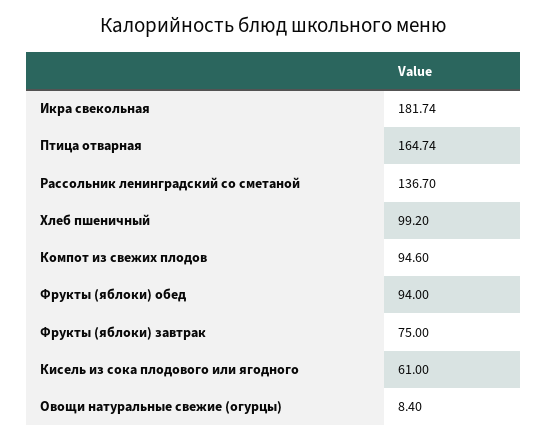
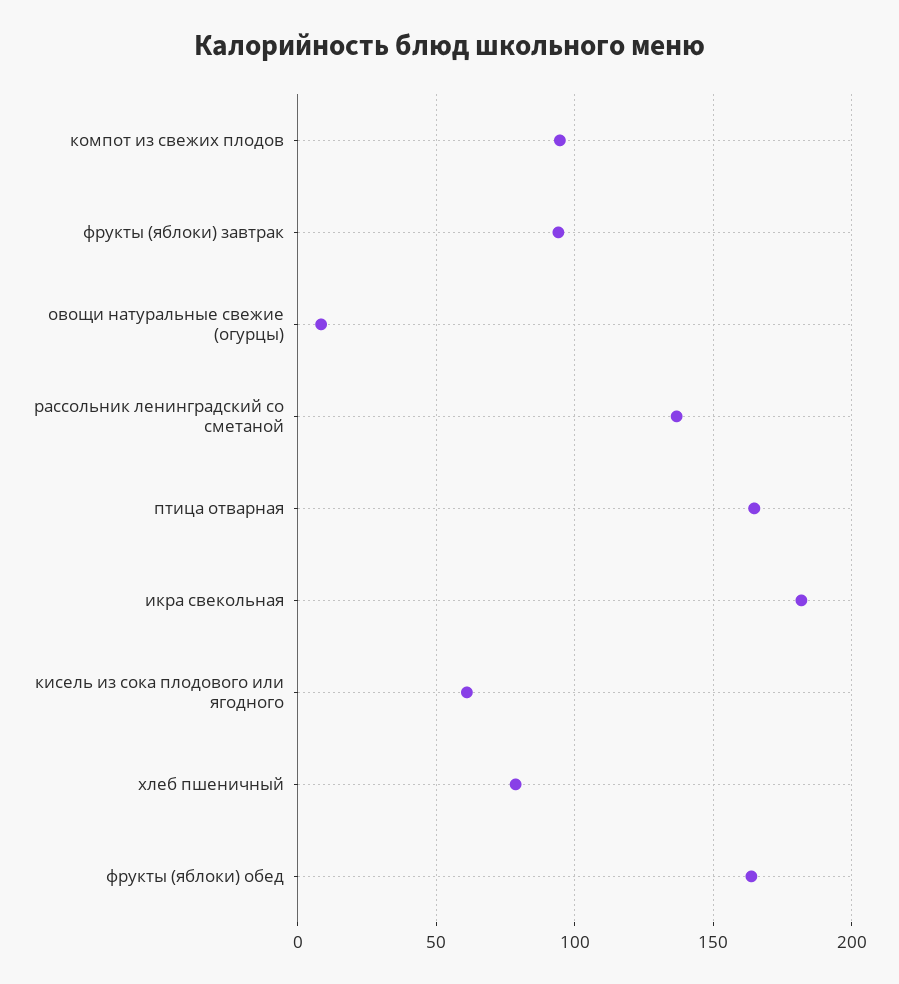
  {
    "Икра свекольная": 181.74,
    "Птица отварная": 164.74,
    "Рассольник ленинградский со сметаной": 136.7,
-   "Хлеб пшеничный": 99.2,
+   "Хлеб пшеничный": 80,
    "Компот из свежих плодов": 94.6,
-   "Фрукты (яблоки) обед": 94,
+   "Фрукты (яблоки) обед": 165,
-   "Фрукты (яблоки) завтрак": 75,
+   "Фрукты (яблоки) завтрак": 95,
    "Кисель из сока плодового или ягодного": 61,
    "Овощи натуральные свежие (огурцы)": 8.4
  }

